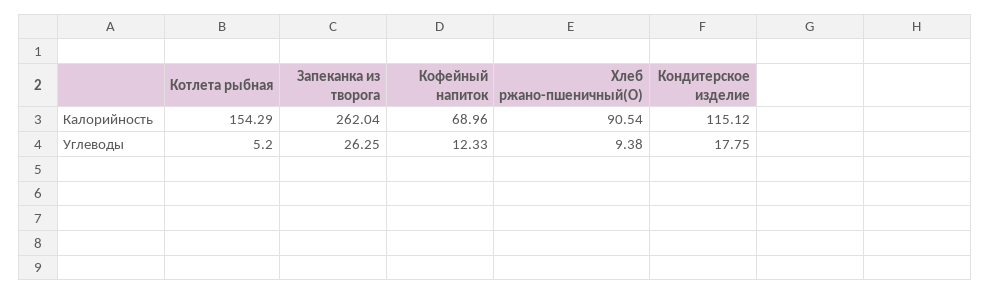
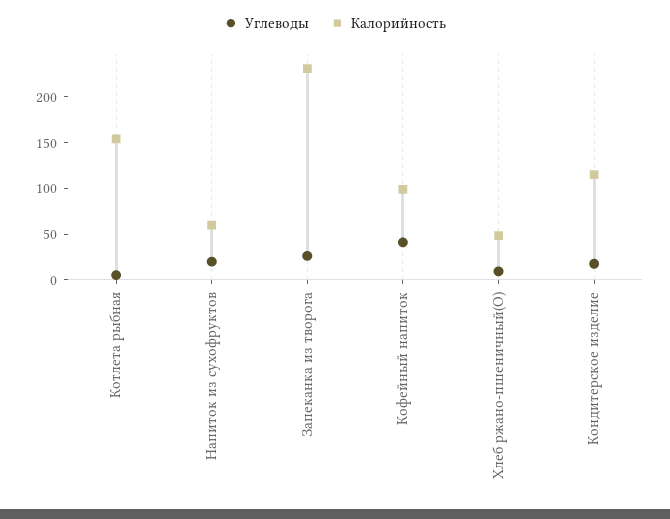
  {
    "Калорийность": {
      "Котлета рыбная": 154.29,
-     "Запеканка из творога": 262.04,
+     "Запеканка из творога": 230,
-     "Кофейный напиток": 68.96,
+     "Кофейный напиток": 100,
-     "Хлеб ржано-пшеничный(О)": 90.54,
+     "Хлеб ржано-пшеничный(О)": 50,
-     "Кондитерское изделие": 115.12
+     "Кондитерское изделие": 115.12,
+     "Напиток из сухофруктов": 60
    },
    "Углеводы": {
      "Котлета рыбная": 5.2,
      "Запеканка из творога": 26.25,
-     "Кофейный напиток": 12.33,
+     "Кофейный напиток": 40,
      "Хлеб ржано-пшеничный(О)": 9.38,
-     "Кондитерское изделие": 17.75
+     "Кондитерское изделие": 17.75,
+     "Напиток из сухофруктов": 20
    }
  }

